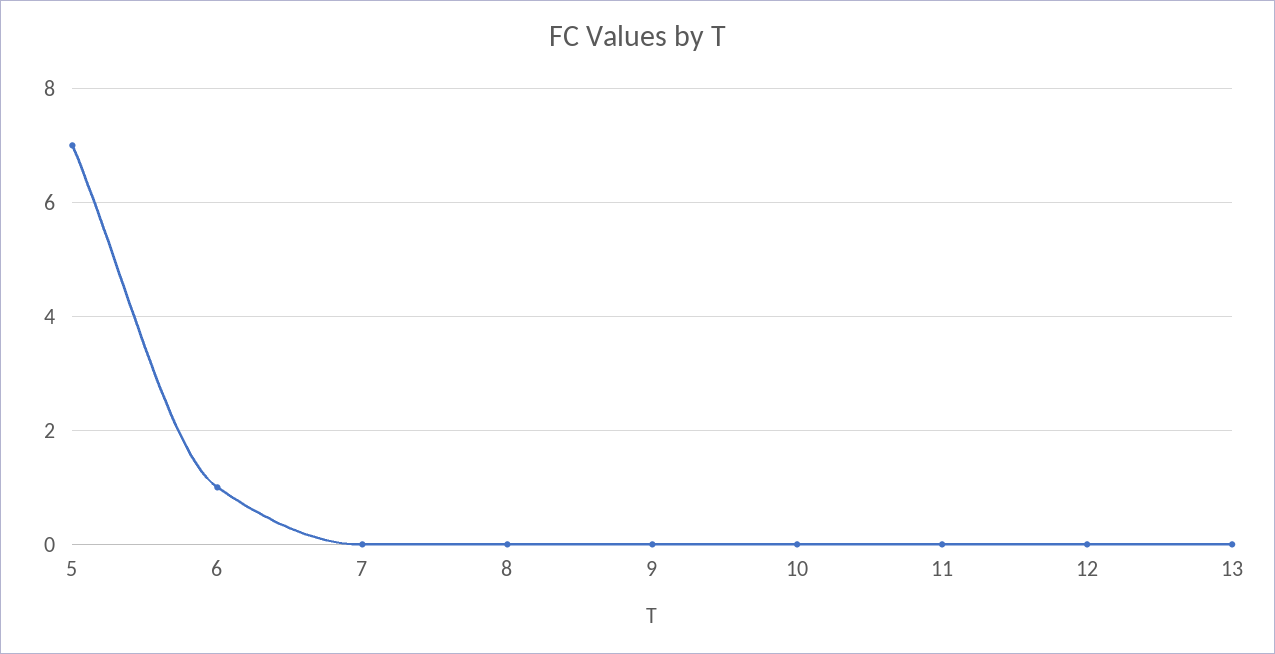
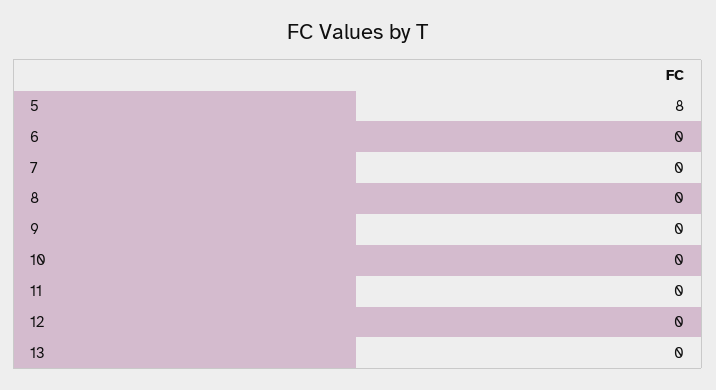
  {
-   "5": 7,
+   "5": 8,
-   "6": 1,
+   "6": 0,
    "7": 0,
    "8": 0,
    "9": 0,
    "10": 0,
    "11": 0,
    "12": 0,
    "13": 0
  }

